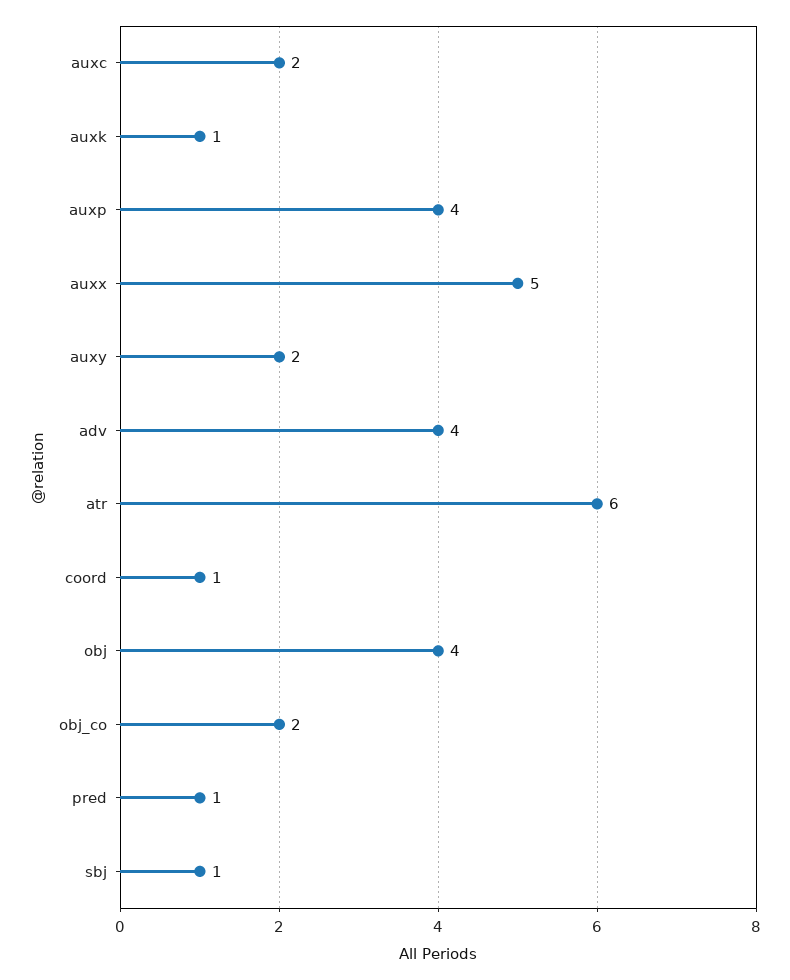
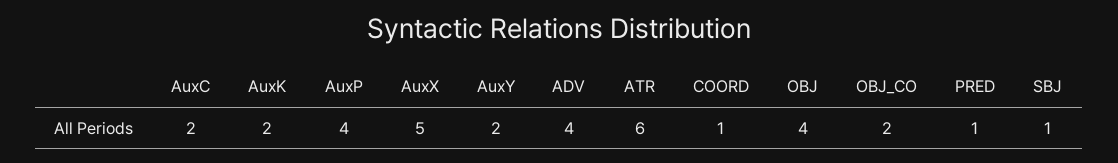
  {
    "auxc": 2,
-   "auxk": 1,
+   "auxk": 2,
    "auxp": 4,
    "auxx": 5,
    "auxy": 2,
    "adv": 4,
    "atr": 6,
    "coord": 1,
    "obj": 4,
    "obj_co": 2,
    "pred": 1,
    "sbj": 1
  }

